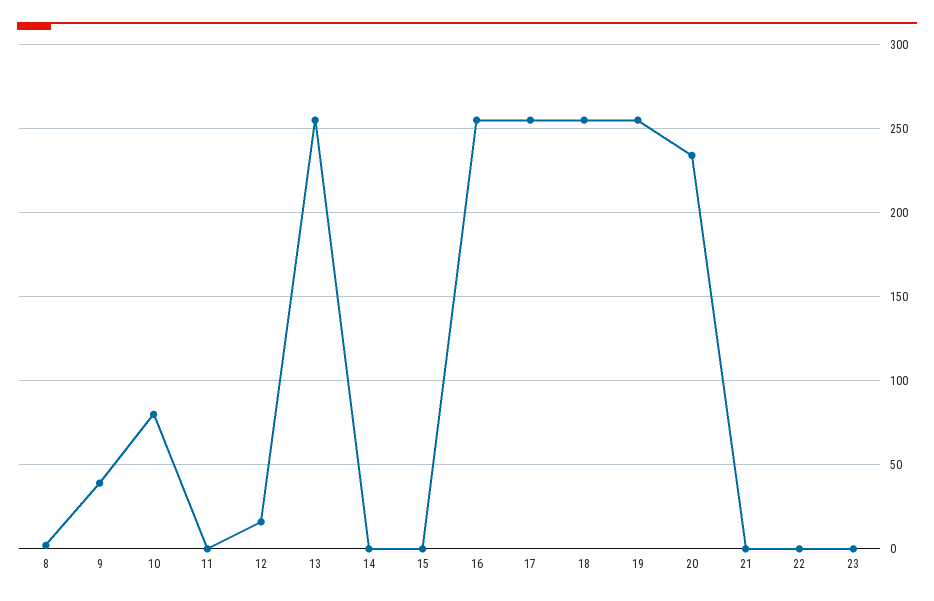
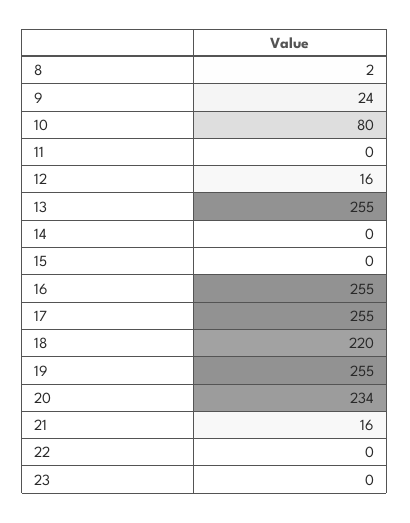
  {
    "8": 2,
-   "9": 40,
+   "9": 24,
    "10": 80,
    "11": 0,
    "12": 16,
    "13": 255,
    "14": 0,
    "15": 0,
    "16": 255,
    "17": 255,
-   "18": 255,
+   "18": 220,
    "19": 255,
    "20": 234,
-   "21": 0,
+   "21": 16,
    "22": 0,
    "23": 0
  }

